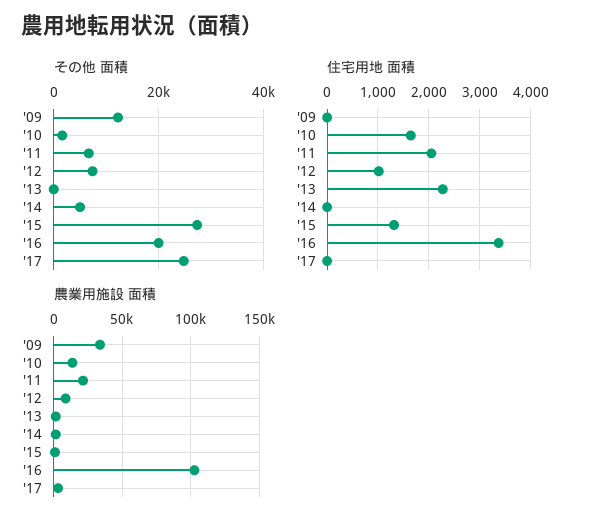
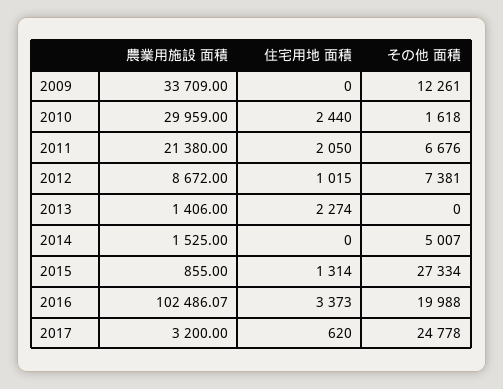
  {
    "その他 面積": {
      "'09": 12261,
      "'10": 1618,
      "'11": 6676,
      "'12": 7381,
      "'13": 0,
      "'14": 5007,
      "'15": 27334,
      "'16": 19988,
      "'17": 24778
    },
    "住宅用地 面積": {
      "'09": 0,
-     "'10": 1600,
+     "'10": 2440,
      "'11": 2050,
      "'12": 1015,
      "'13": 2274,
      "'14": 0,
      "'15": 1314,
      "'16": 3373,
-     "'17": 0
+     "'17": 620
    },
    "農業用施設 面積": {
      "'09": 33709,
-     "'10": 15000,
+     "'10": 29959,
      "'11": 21380,
      "'12": 8672,
      "'13": 1406,
      "'14": 1525,
      "'15": 855,
      "'16": 102486.07,
      "'17": 3200
    }
  }

